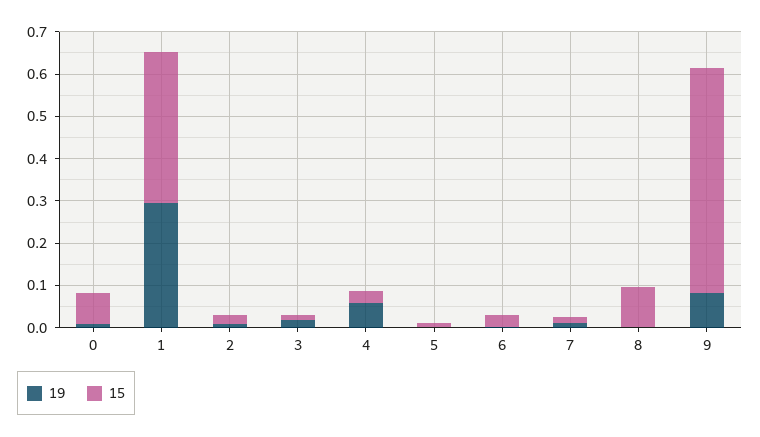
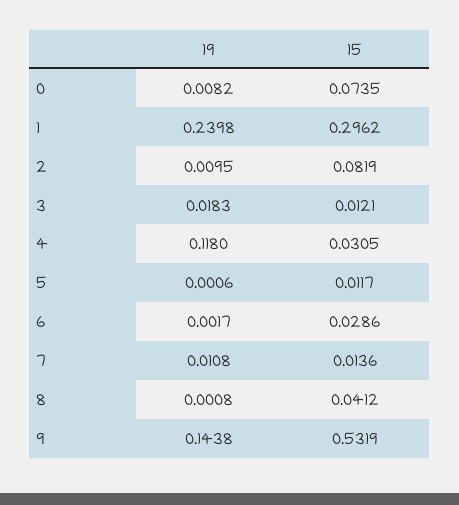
  {
    "19": {
      "0": 0.0082,
-     "1": 0.3,
+     "1": 0.2398,
      "2": 0.0095,
      "3": 0.0183,
-     "4": 0.06,
+     "4": 0.118,
      "5": 0.0006,
      "6": 0.0017,
      "7": 0.0108,
      "8": 0.0008,
-     "9": 0.08
+     "9": 0.1438
    },
    "15": {
      "0": 0.0735,
-     "1": 0.36,
+     "1": 0.2962,
-     "2": 0.02,
+     "2": 0.0819,
      "3": 0.0121,
      "4": 0.0305,
      "5": 0.0117,
      "6": 0.0286,
      "7": 0.0136,
-     "8": 0.1,
+     "8": 0.0412,
      "9": 0.5319
    }
  }

